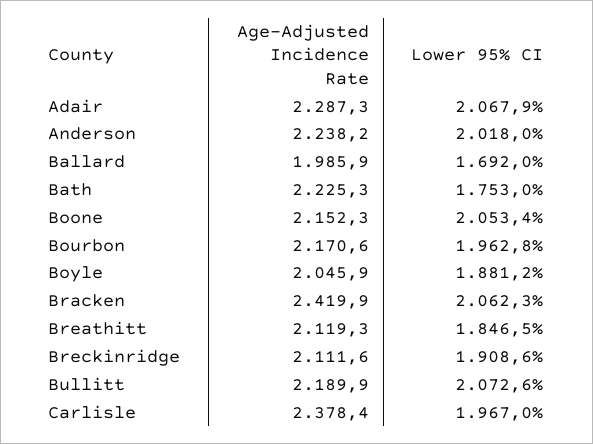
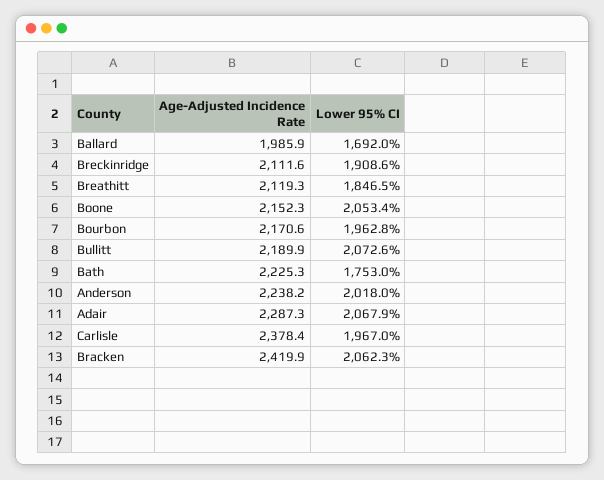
  {
    "Age-Adjusted Incidence Rate": {
      "Adair": 2287.3,
      "Anderson": 2238.2,
      "Ballard": 1985.9,
      "Bath": 2225.3,
      "Boone": 2152.3,
      "Bourbon": 2170.6,
-     "Boyle": 2045.9,
      "Bracken": 2419.9,
      "Breathitt": 2119.3,
      "Breckinridge": 2111.6,
      "Bullitt": 2189.9,
      "Carlisle": 2378.4
    },
    "Lower 95% CI": {
      "Adair": 2067.9,
      "Anderson": 2018,
      "Ballard": 1692,
      "Bath": 1753,
      "Boone": 2053.4,
      "Bourbon": 1962.8,
-     "Boyle": 1881.2,
      "Bracken": 2062.3,
      "Breathitt": 1846.5,
      "Breckinridge": 1908.6,
      "Bullitt": 2072.6,
      "Carlisle": 1967
    }
  }

